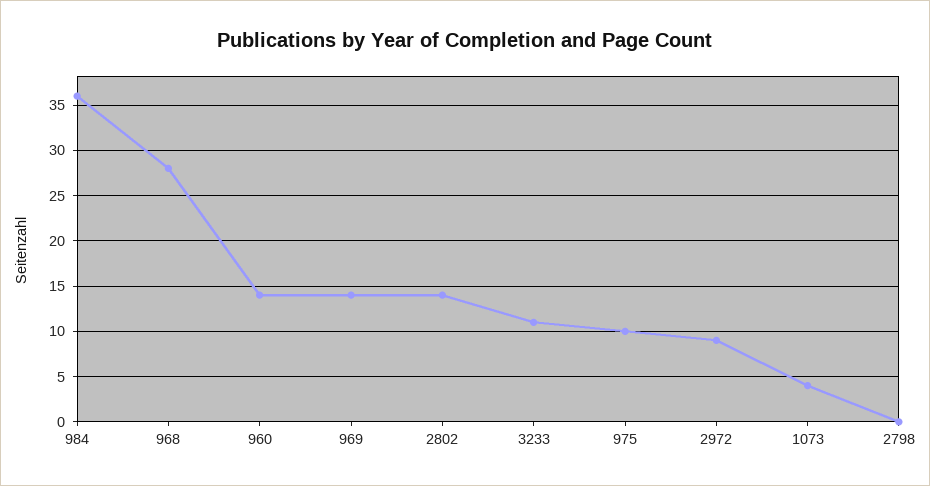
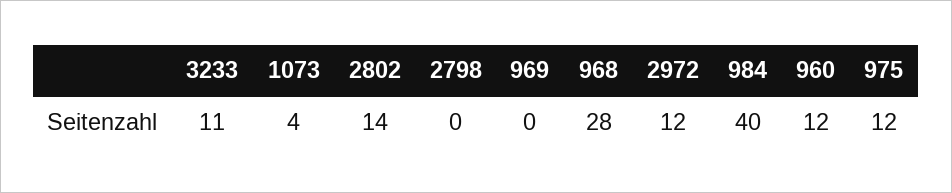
  {
-   "984": 36,
+   "984": 40,
    "968": 28,
-   "960": 14,
+   "960": 12,
-   "969": 14,
+   "969": 0,
    "2802": 14,
    "3233": 11,
-   "975": 10,
+   "975": 12,
-   "2972": 9,
+   "2972": 12,
    "1073": 4,
    "2798": 0
  }

